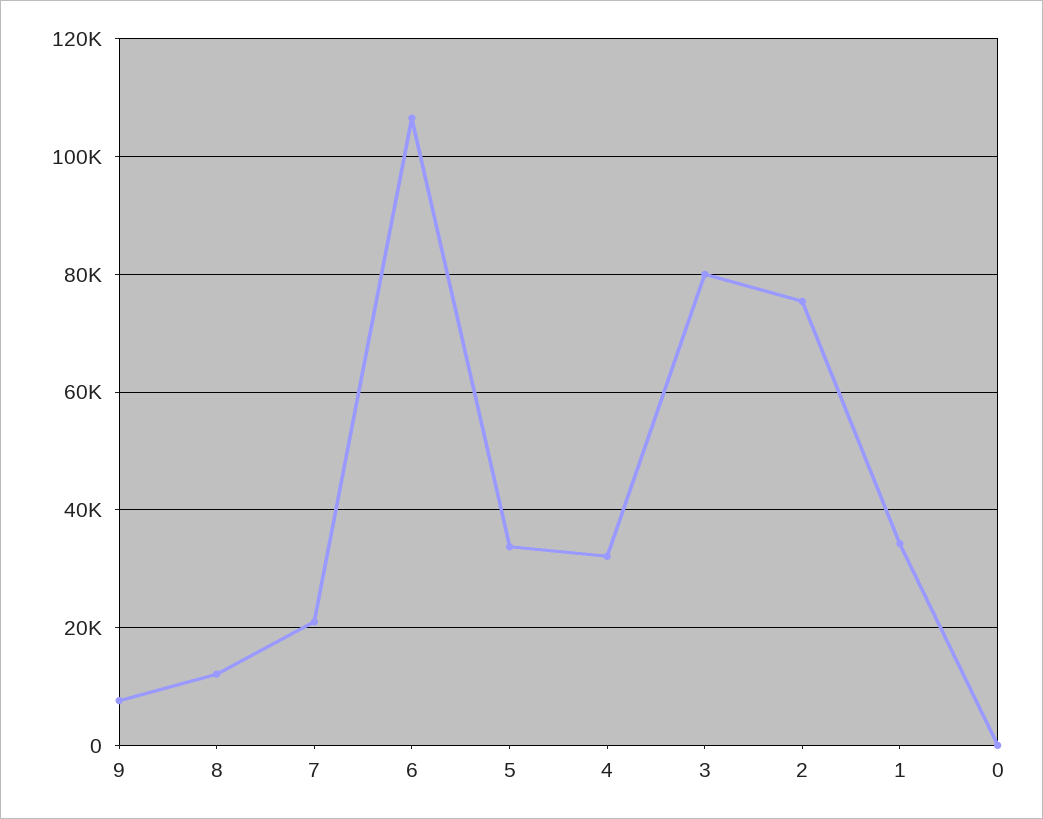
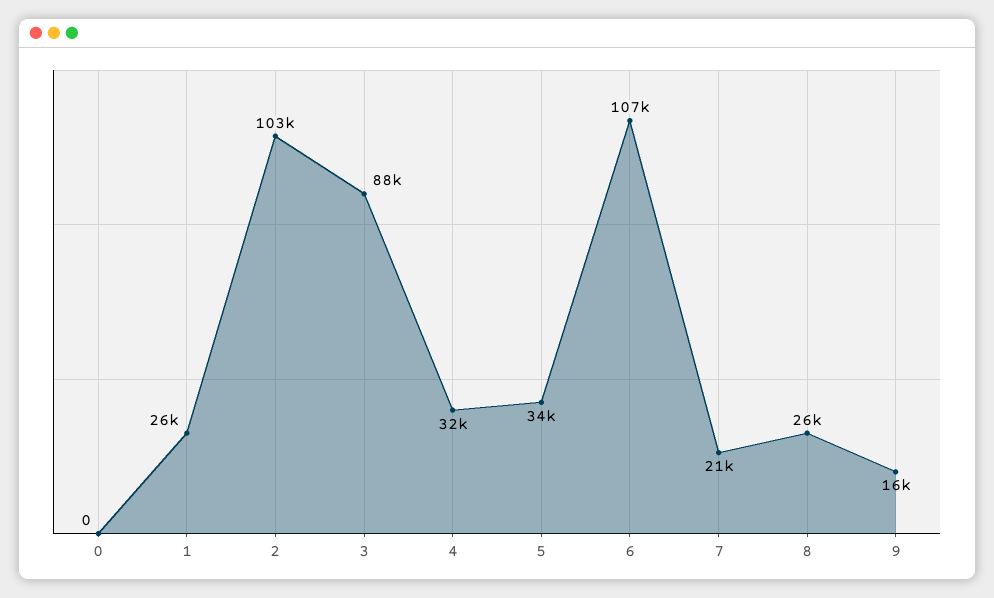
  {
-   "9": 8000,
+   "9": 16000,
-   "8": 12000,
+   "8": 26000,
    "7": 21000,
    "6": 107000,
    "5": 34000,
    "4": 32000,
-   "3": 80000,
+   "3": 88000,
-   "2": 76000,
+   "2": 103000,
-   "1": 34000,
+   "1": 26000,
    "0": 0
  }

